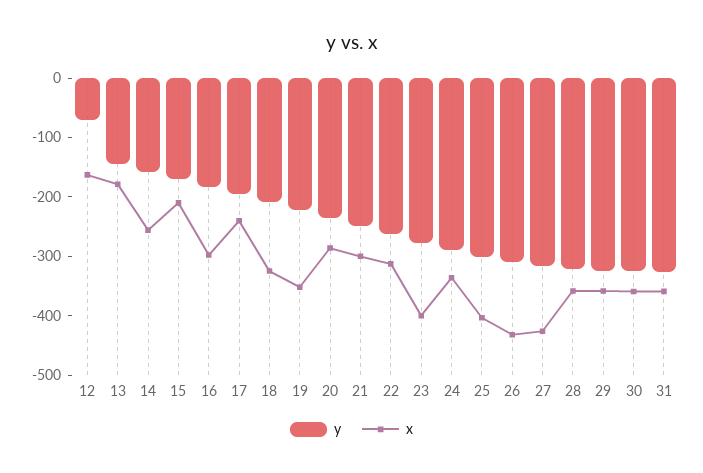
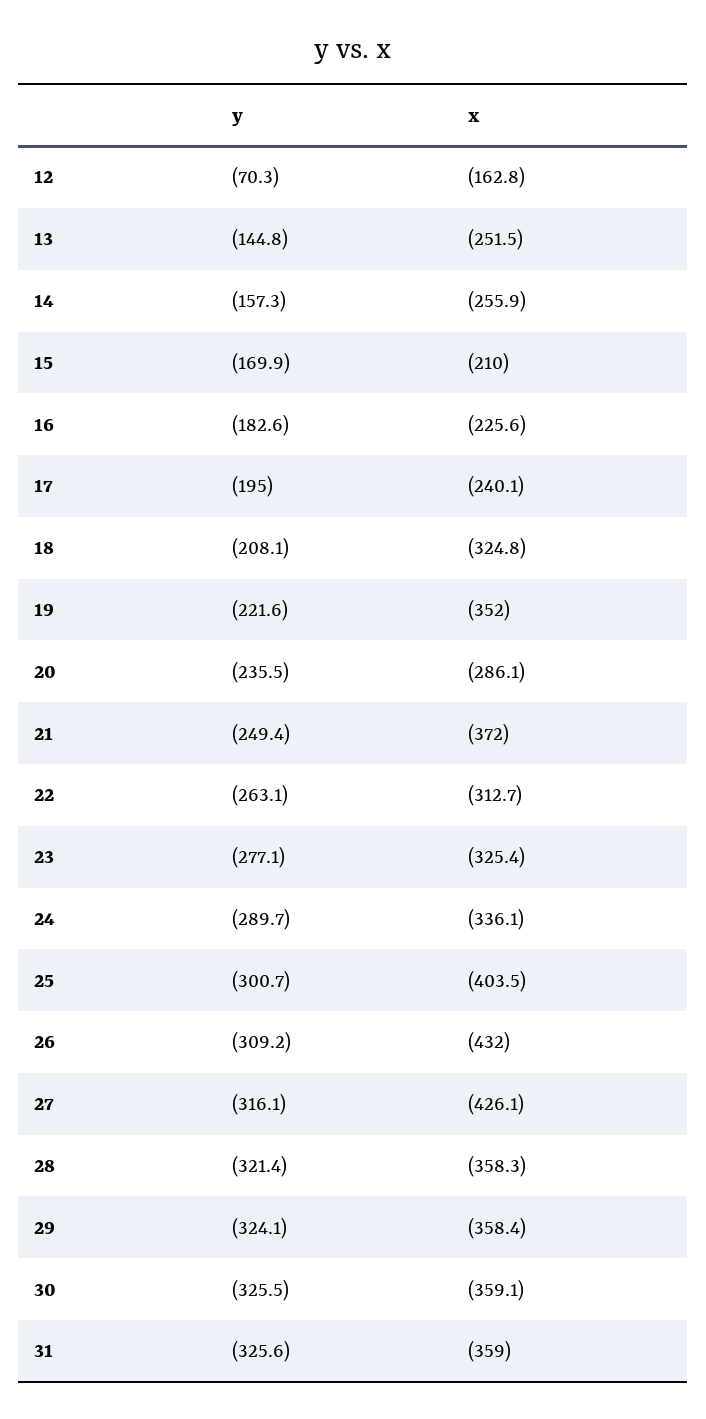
  {
    "y": {
      "12": -70.3,
      "13": -144.8,
      "14": -157.3,
      "15": -169.9,
      "16": -182.6,
      "17": -195,
      "18": -208.1,
      "19": -221.6,
      "20": -235.5,
      "21": -249.4,
      "22": -263.1,
      "23": -277.1,
      "24": -289.7,
      "25": -300.7,
      "26": -309.2,
      "27": -316.1,
      "28": -321.4,
      "29": -324.1,
      "30": -325.5,
      "31": -325.6
    },
    "x": {
      "12": -162.8,
-     "13": -180,
+     "13": -251.5,
      "14": -255.9,
      "15": -210,
-     "16": -300,
+     "16": -225.6,
      "17": -240.1,
      "18": -324.8,
      "19": -352,
      "20": -286.1,
-     "21": -300,
+     "21": -372,
      "22": -312.7,
-     "23": -400,
+     "23": -325.4,
      "24": -336.1,
      "25": -403.5,
      "26": -432,
      "27": -426.1,
      "28": -358.3,
      "29": -358.4,
      "30": -359.1,
      "31": -359
    }
  }

